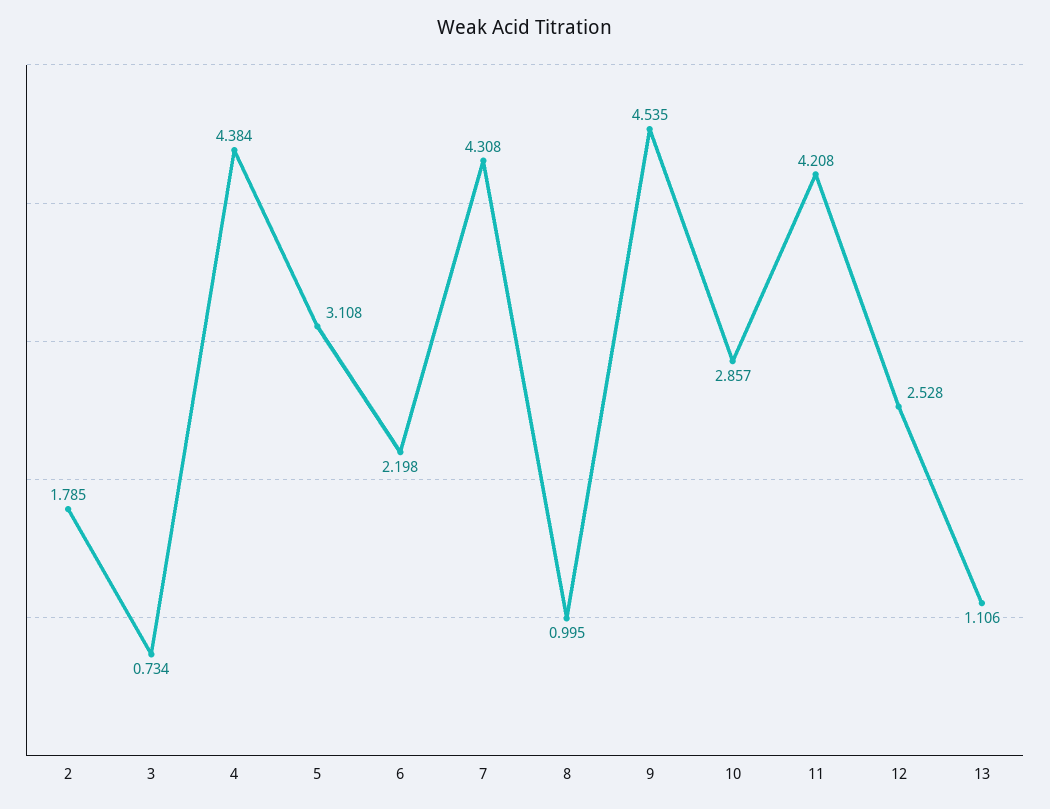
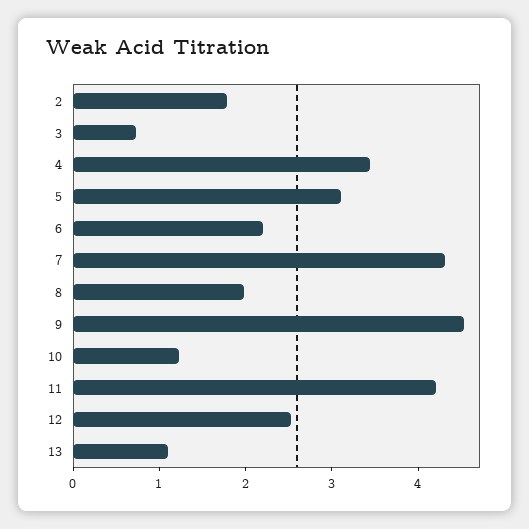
  {
    "2": 1.785,
    "3": 0.734,
-   "4": 4.384,
+   "4": 3.4,
    "5": 3.108,
    "6": 2.198,
    "7": 4.308,
-   "8": 0.995,
+   "8": 2,
    "9": 4.535,
-   "10": 2.857,
+   "10": 1.2,
    "11": 4.208,
    "12": 2.528,
    "13": 1.106
  }

